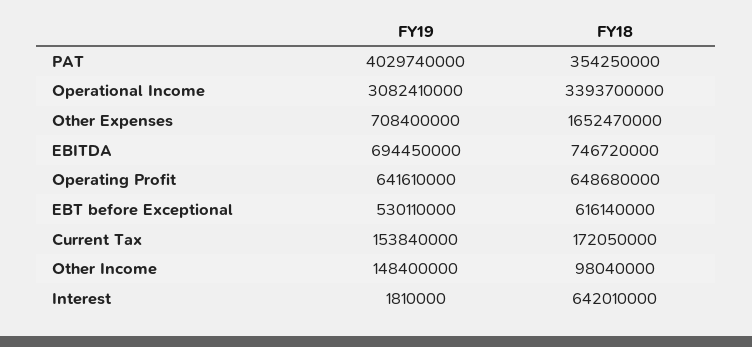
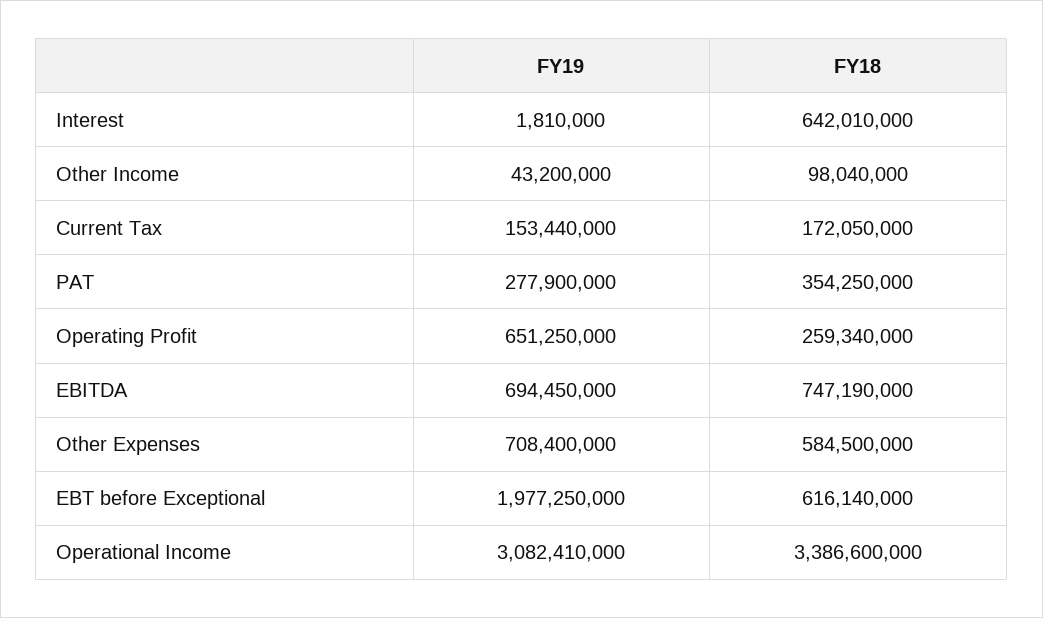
  {
    "FY19": {
-     "PAT": 4029740000,
+     "PAT": 277900000,
      "Operational Income": 3082410000,
      "Other Expenses": 708400000,
      "EBITDA": 694450000,
-     "Operating Profit": 641610000,
+     "Operating Profit": 651250000,
-     "EBT before Exceptional": 530110000,
+     "EBT before Exceptional": 1977250000,
-     "Current Tax": 153840000,
+     "Current Tax": 153440000,
-     "Other Income": 148400000,
+     "Other Income": 43200000,
      "Interest": 1810000
    },
    "FY18": {
      "PAT": 354250000,
-     "Operational Income": 3393700000,
+     "Operational Income": 3386600000,
-     "Other Expenses": 1652470000,
+     "Other Expenses": 584500000,
-     "EBITDA": 746720000,
+     "EBITDA": 747190000,
-     "Operating Profit": 648680000,
+     "Operating Profit": 259340000,
      "EBT before Exceptional": 616140000,
      "Current Tax": 172050000,
      "Other Income": 98040000,
      "Interest": 642010000
    }
  }

